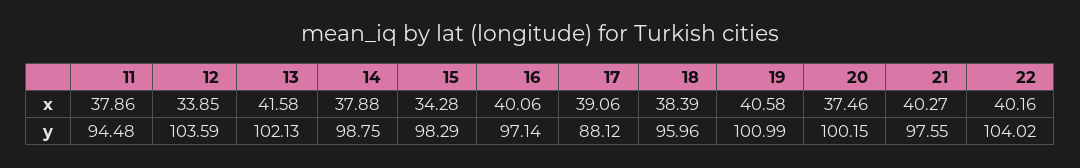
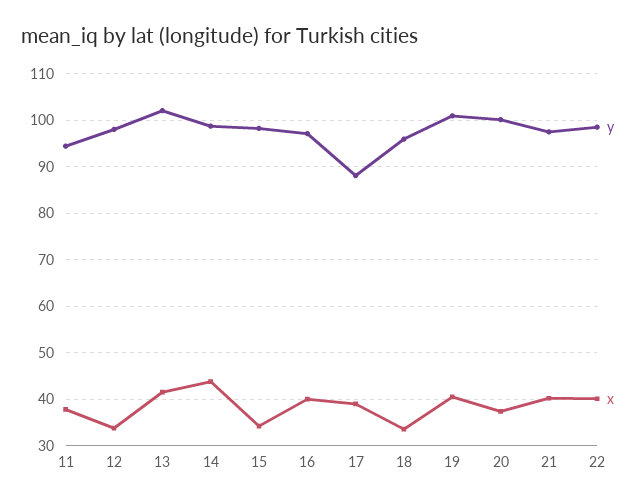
  {
    "x": {
      "11": 37.86,
      "12": 33.85,
      "13": 41.58,
-     "14": 37.88,
+     "14": 44,
      "15": 34.28,
      "16": 40.06,
      "17": 39.06,
-     "18": 38.39,
+     "18": 34,
      "19": 40.58,
      "20": 37.46,
      "21": 40.27,
      "22": 40.16
    },
    "y": {
      "11": 94.48,
-     "12": 103.59,
+     "12": 98,
      "13": 102.13,
      "14": 98.75,
      "15": 98.29,
      "16": 97.14,
      "17": 88.12,
      "18": 95.96,
      "19": 100.99,
      "20": 100.15,
      "21": 97.55,
-     "22": 104.02
+     "22": 98
    }
  }

